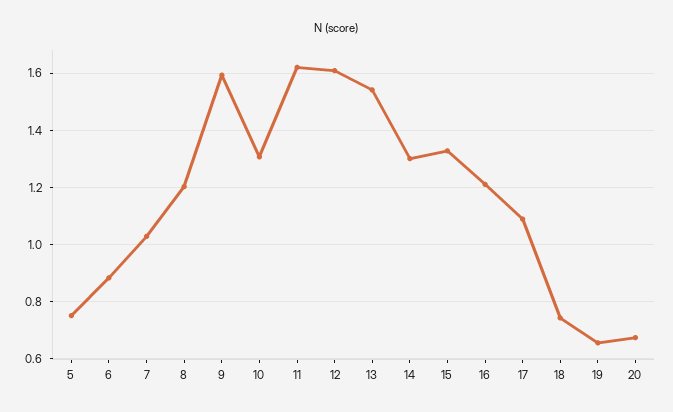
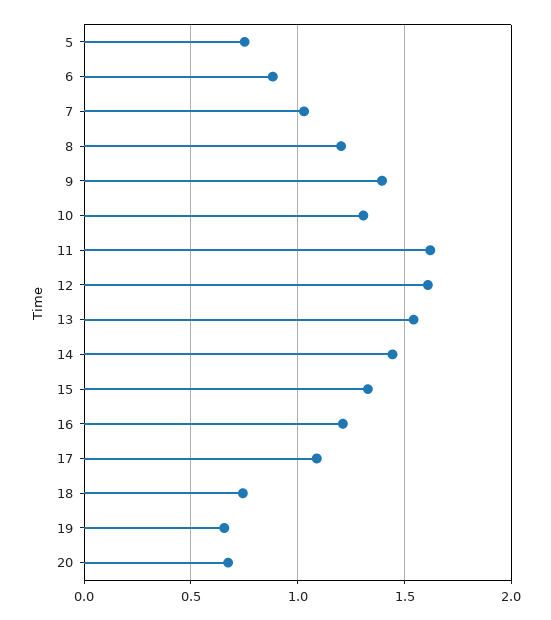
  {
    "5": 0.75,
    "6": 0.875,
    "7": 1.025,
    "8": 1.2,
-   "9": 1.6,
+   "9": 1.4,
    "10": 1.3,
    "11": 1.625,
    "12": 1.6,
    "13": 1.55,
-   "14": 1.3,
+   "14": 1.45,
    "15": 1.325,
    "16": 1.2,
    "17": 1.1,
    "18": 0.75,
    "19": 0.65,
    "20": 0.675
  }

